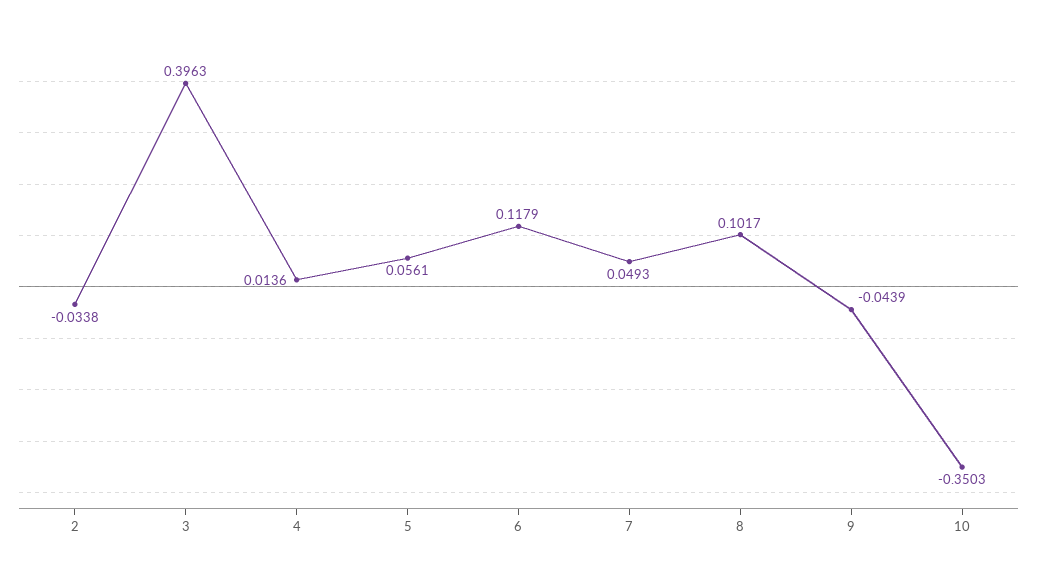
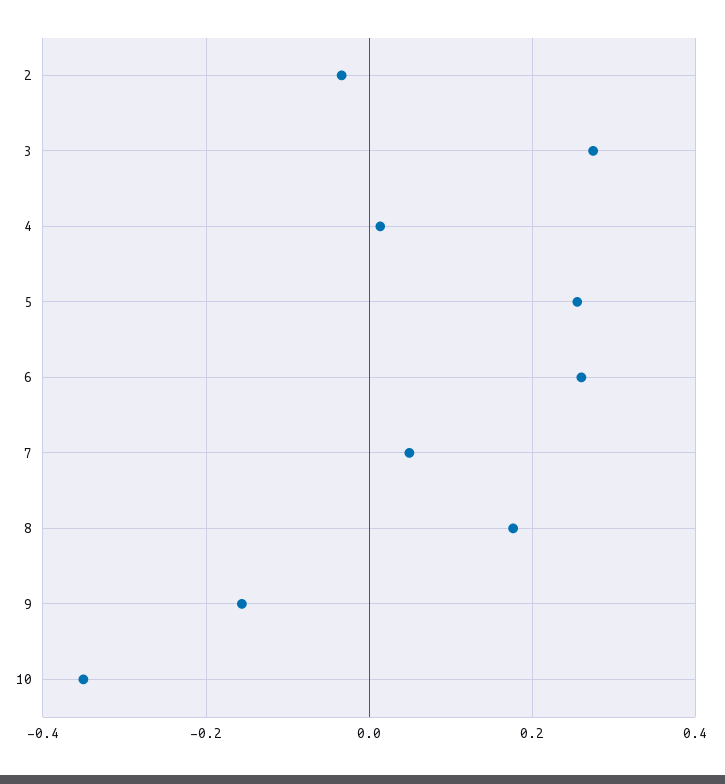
  {
    "2": -0.0338,
-   "3": 0.3963,
+   "3": 0.28,
    "4": 0.0136,
-   "5": 0.0561,
+   "5": 0.26,
-   "6": 0.1179,
+   "6": 0.26,
    "7": 0.0493,
-   "8": 0.1017,
+   "8": 0.18,
-   "9": -0.0439,
+   "9": -0.16,
    "10": -0.3503
  }

